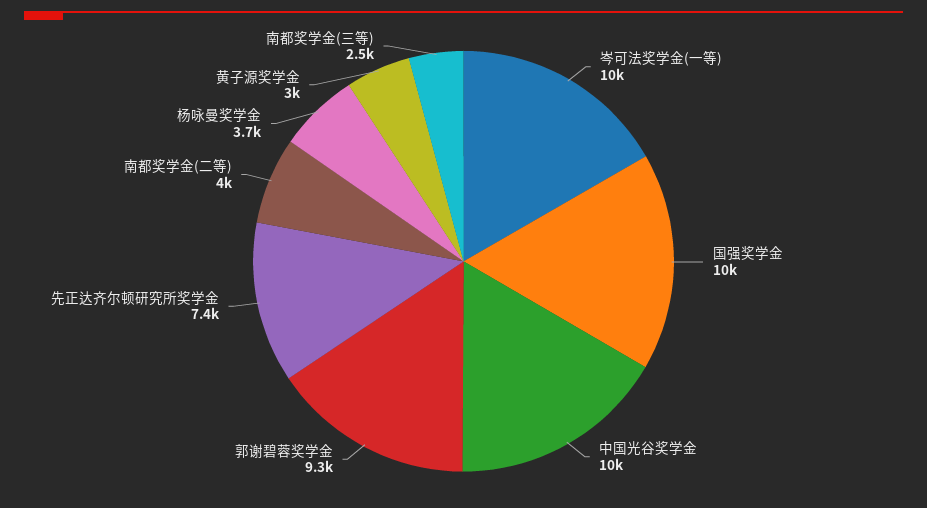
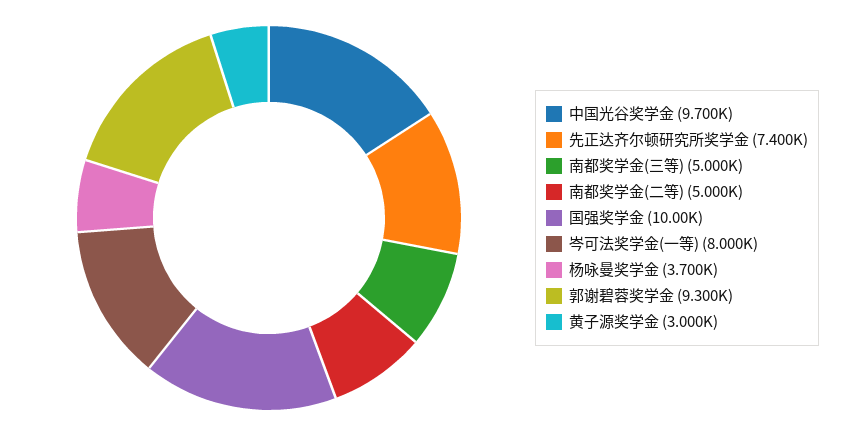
  {
-   "岑可法奖学金(一等)": 10000,
+   "岑可法奖学金(一等)": 8000,
    "国强奖学金": 10000,
-   "中国光谷奖学金": 10000,
+   "中国光谷奖学金": 9700,
    "郭谢碧蓉奖学金": 9300,
    "先正达齐尔顿研究所奖学金": 7400,
-   "南都奖学金(二等)": 4000,
+   "南都奖学金(二等)": 5000,
    "杨咏曼奖学金": 3700,
    "黄子源奖学金": 3000,
-   "南都奖学金(三等)": 2500
+   "南都奖学金(三等)": 5000
  }

